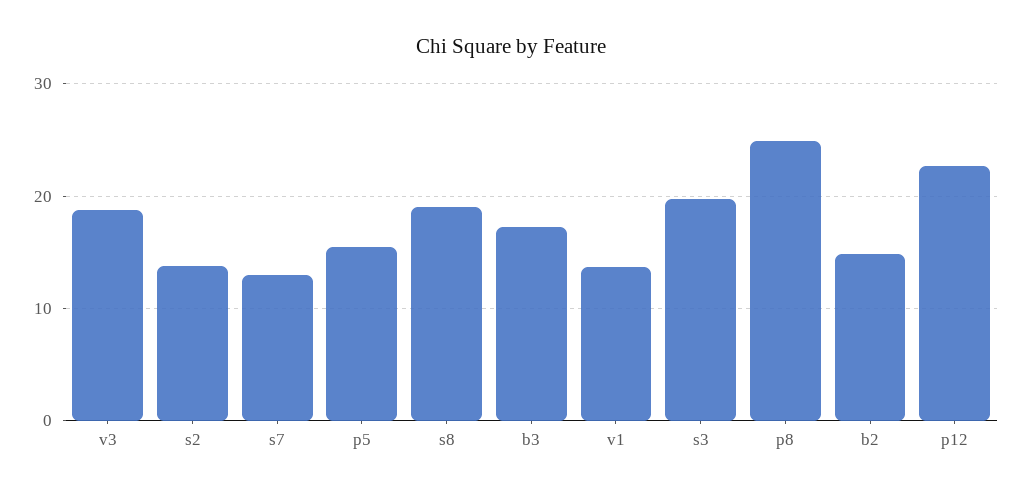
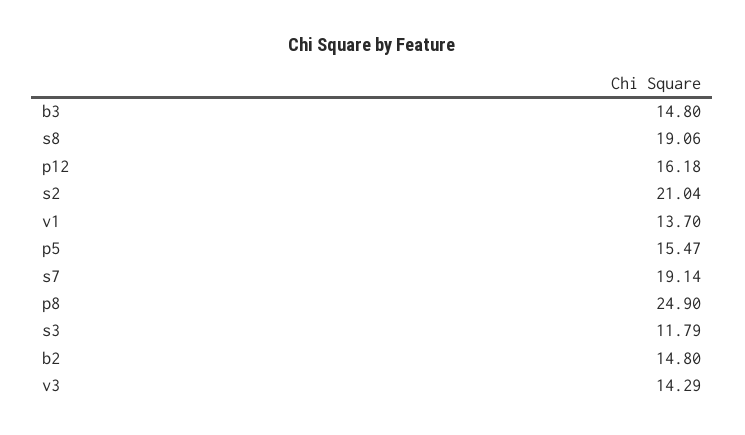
  {
-   "v3": 19,
+   "v3": 14.29,
-   "s2": 14,
+   "s2": 21.04,
-   "s7": 13,
+   "s7": 19.14,
    "p5": 15.47,
    "s8": 19.06,
-   "b3": 17,
+   "b3": 14.8,
    "v1": 13.7,
-   "s3": 20,
+   "s3": 11.79,
    "p8": 24.9,
    "b2": 14.8,
-   "p12": 23
+   "p12": 16.18
  }

